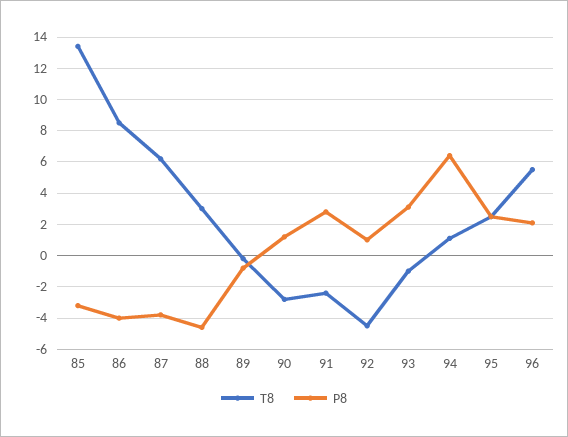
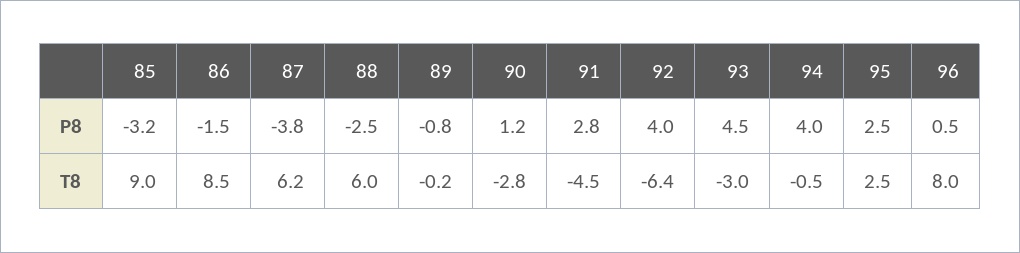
  {
    "T8": {
-     "85": 13.5,
+     "85": 9,
      "86": 8.5,
      "87": 6.2,
-     "88": 3,
+     "88": 6,
      "89": -0.2,
      "90": -2.8,
-     "91": -2.5,
+     "91": -4.5,
-     "92": -4.5,
+     "92": -6.4,
-     "93": -1,
+     "93": -3,
-     "94": 1,
+     "94": -0.5,
      "95": 2.5,
-     "96": 5.5
+     "96": 8
    },
    "P8": {
      "85": -3.2,
-     "86": -4,
+     "86": -1.5,
      "87": -3.8,
-     "88": -4.5,
+     "88": -2.5,
      "89": -0.8,
      "90": 1.2,
      "91": 2.8,
-     "92": 1,
+     "92": 4,
-     "93": 3,
+     "93": 4.5,
-     "94": 6.5,
+     "94": 4,
      "95": 2.5,
-     "96": 2
+     "96": 0.5
    }
  }

